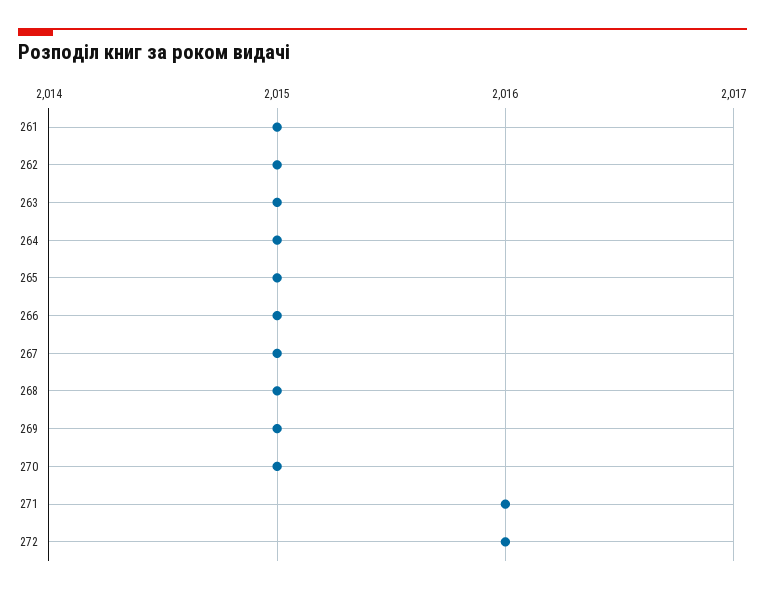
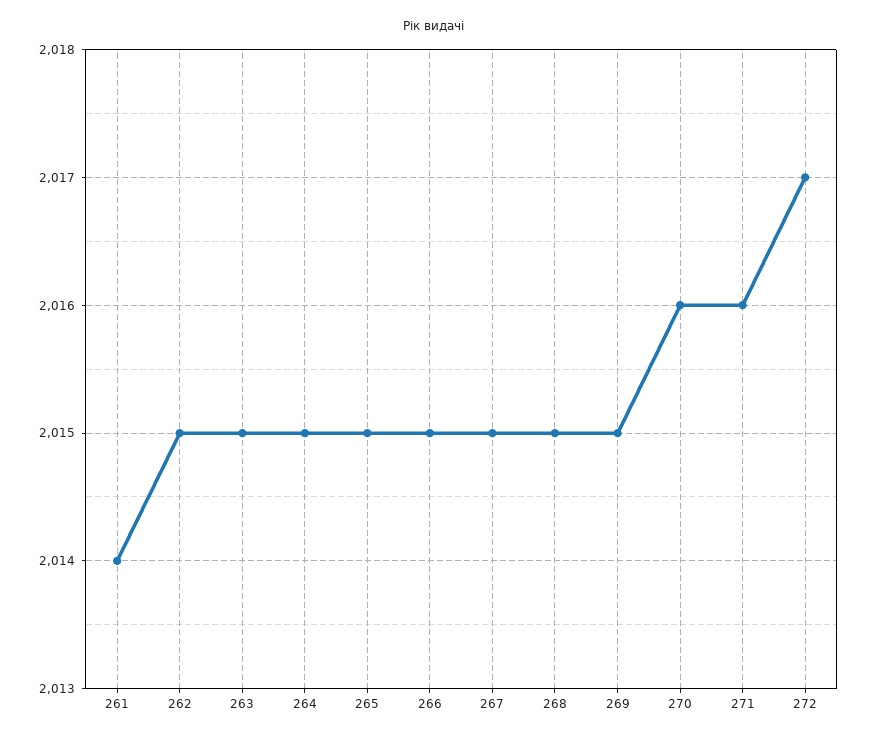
  {
-   "261": 2015,
+   "261": 2014,
    "262": 2015,
    "263": 2015,
    "264": 2015,
    "265": 2015,
    "266": 2015,
    "267": 2015,
    "268": 2015,
    "269": 2015,
-   "270": 2015,
+   "270": 2016,
    "271": 2016,
-   "272": 2016
+   "272": 2017
  }

